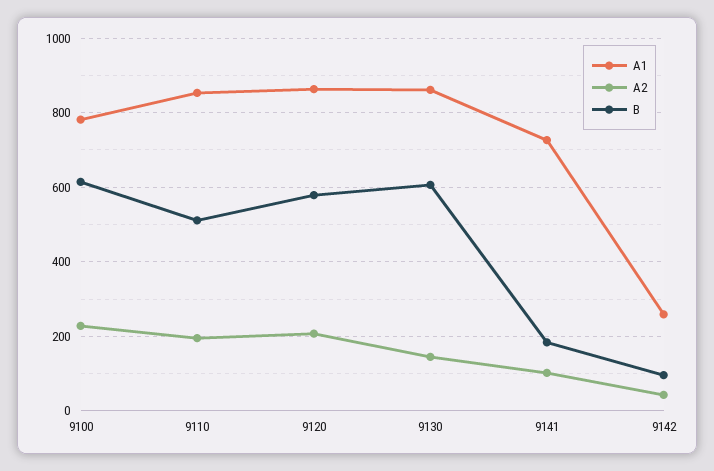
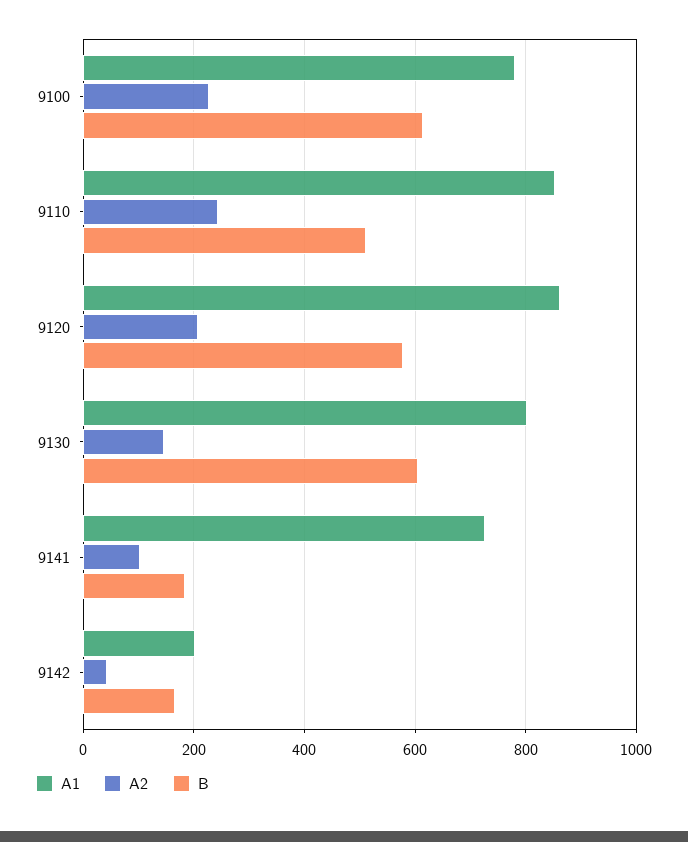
  {
    "A1": {
      "9100": 780,
      "9110": 860,
      "9120": 860,
-     "9130": 860,
+     "9130": 800,
      "9141": 720,
-     "9142": 260
+     "9142": 200
    },
    "A2": {
      "9100": 220,
-     "9110": 200,
+     "9110": 240,
      "9120": 200,
      "9130": 140,
      "9141": 100,
      "9142": 40
    },
    "B": {
      "9100": 620,
      "9110": 520,
      "9120": 580,
      "9130": 600,
      "9141": 180,
-     "9142": 100
+     "9142": 160
    }
  }

